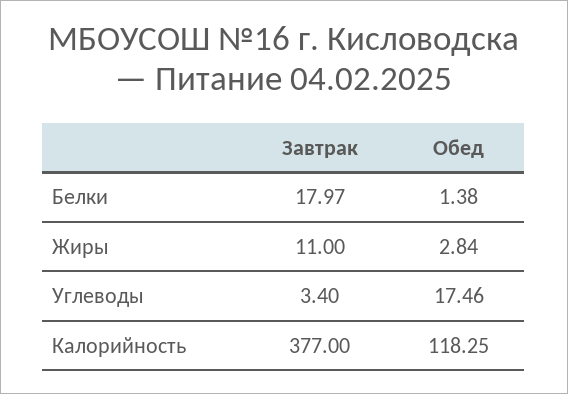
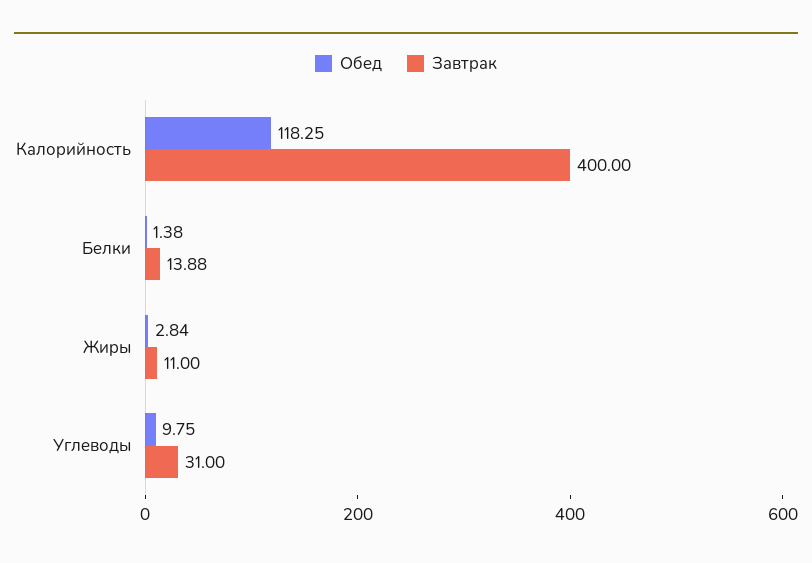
  {
    "Завтрак": {
-     "Белки": 17.97,
+     "Белки": 13.88,
      "Жиры": 11,
-     "Углеводы": 3.4,
+     "Углеводы": 31,
-     "Калорийность": 377
+     "Калорийность": 400
    },
    "Обед": {
      "Белки": 1.38,
      "Жиры": 2.84,
-     "Углеводы": 17.46,
+     "Углеводы": 9.75,
      "Калорийность": 118.25
    }
  }

